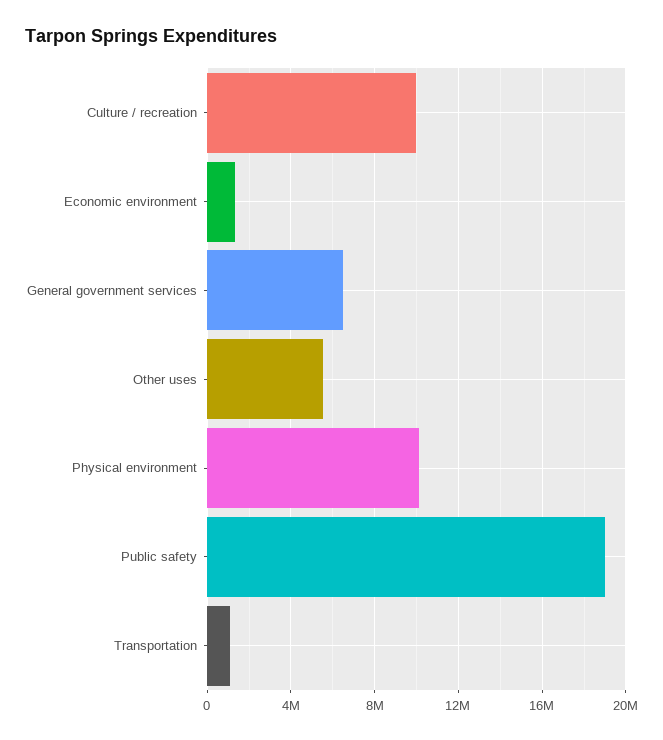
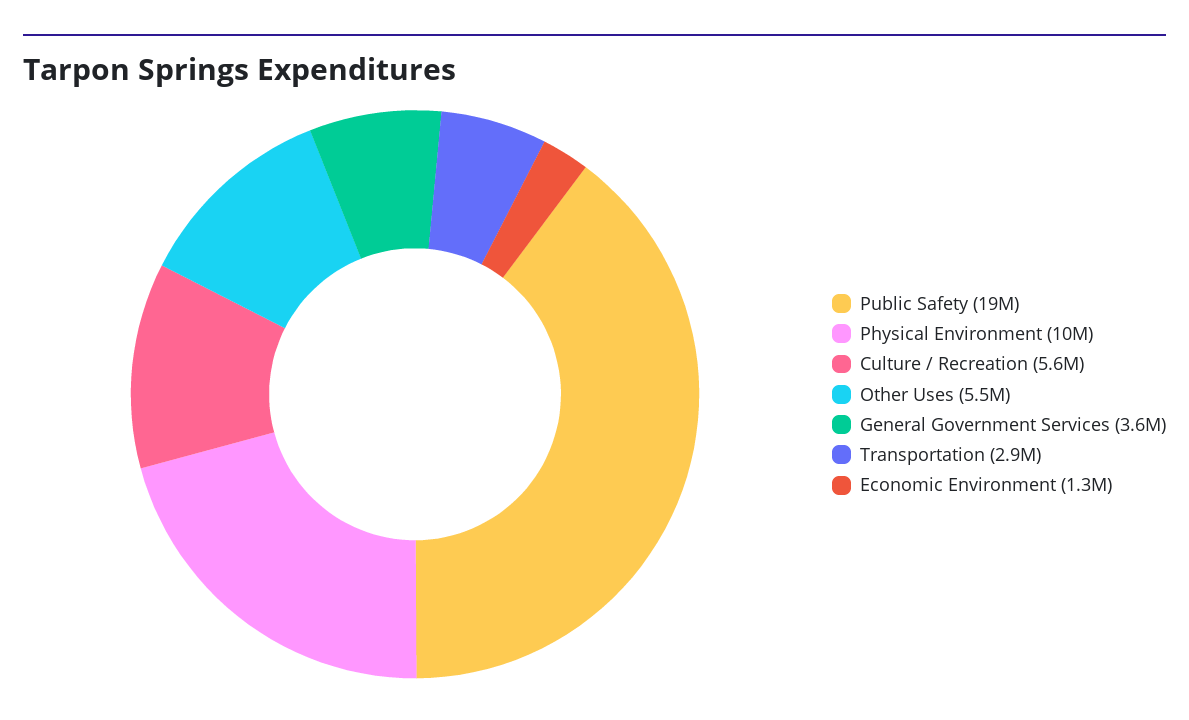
  {
-   "Culture / recreation": 10000000,
+   "Culture / recreation": 5600000,
    "Economic environment": 1300000,
-   "General government services": 6500000,
+   "General government services": 3600000,
    "Other uses": 5500000,
    "Physical environment": 10000000,
    "Public safety": 19000000,
-   "Transportation": 1000000
+   "Transportation": 2900000
  }

